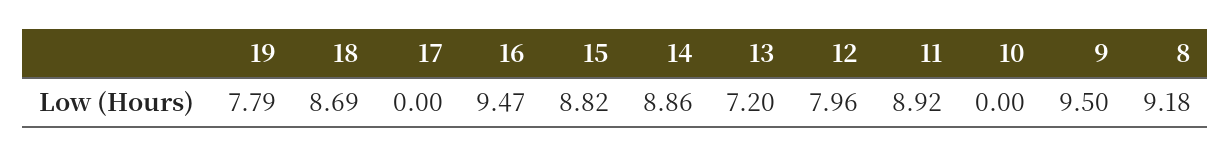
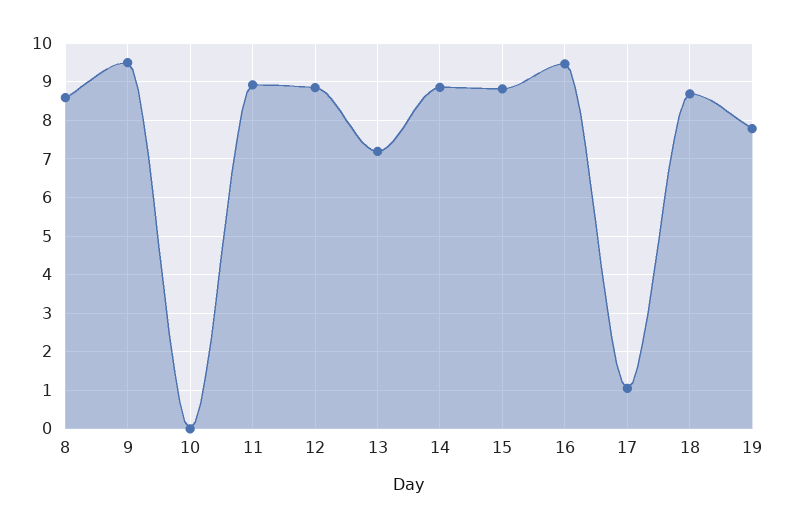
  {
    "19": 7.79,
    "18": 8.69,
-   "17": 0,
+   "17": 1,
    "16": 9.47,
    "15": 8.82,
    "14": 8.86,
    "13": 7.2,
-   "12": 7.96,
+   "12": 8.8,
    "11": 8.92,
    "10": 0,
    "9": 9.5,
-   "8": 9.18
+   "8": 8.6
  }

